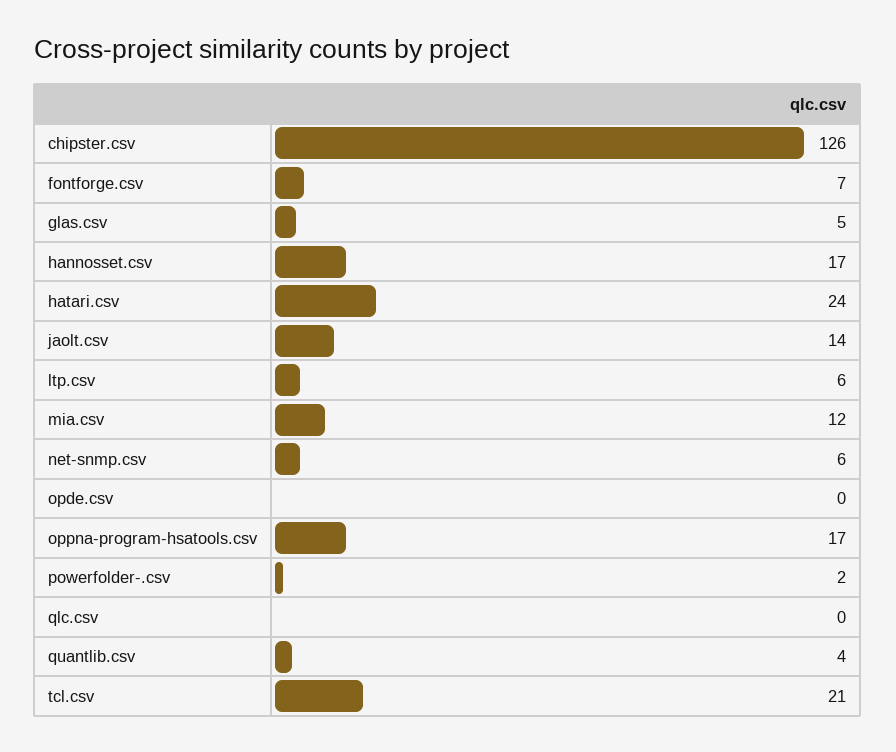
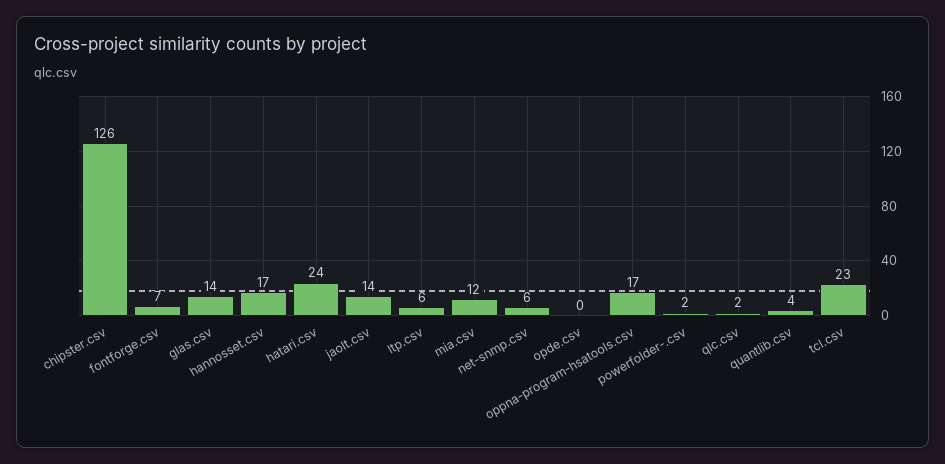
  {
    "chipster.csv": 126,
    "fontforge.csv": 7,
-   "glas.csv": 5,
+   "glas.csv": 14,
    "hannosset.csv": 17,
    "hatari.csv": 24,
    "jaolt.csv": 14,
    "ltp.csv": 6,
    "mia.csv": 12,
    "net-snmp.csv": 6,
    "opde.csv": 0,
    "oppna-program-hsatools.csv": 17,
    "powerfolder-.csv": 2,
-   "qlc.csv": 0,
+   "qlc.csv": 2,
    "quantlib.csv": 4,
-   "tcl.csv": 21
+   "tcl.csv": 23
  }

